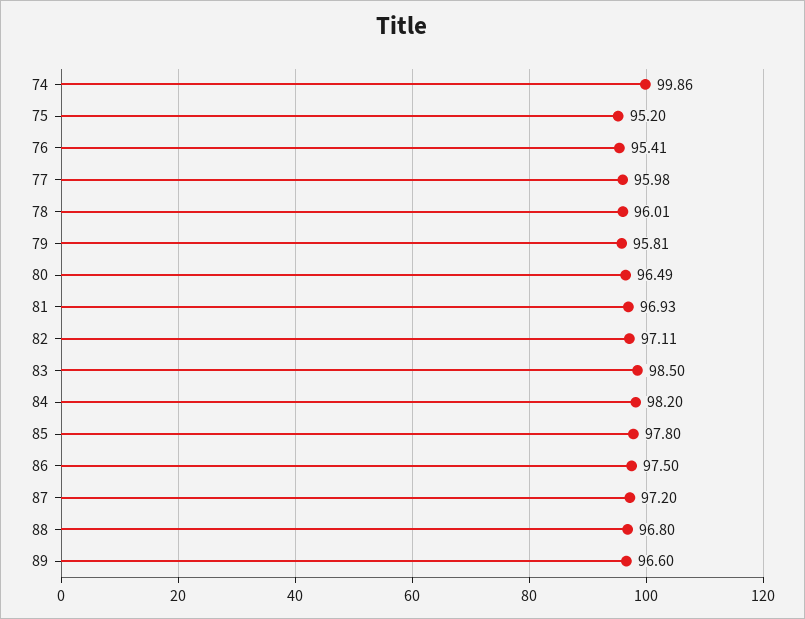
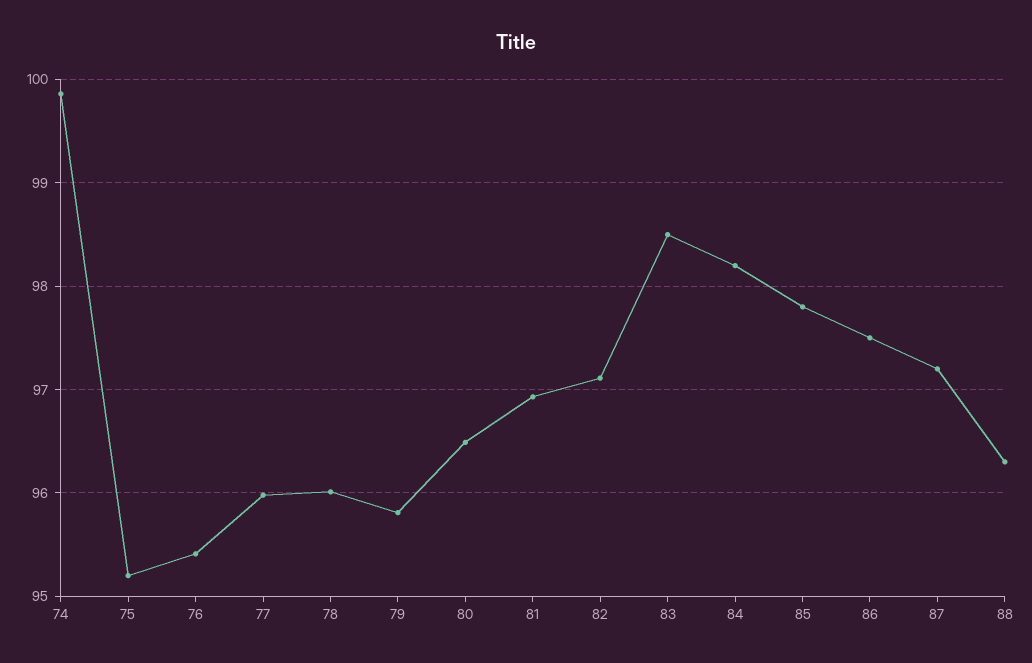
  {
    "74": 99.86,
    "75": 95.2,
    "76": 95.41,
    "77": 95.98,
    "78": 96.01,
    "79": 95.81,
    "80": 96.49,
    "81": 96.93,
    "82": 97.11,
    "83": 98.5,
    "84": 98.2,
    "85": 97.8,
    "86": 97.5,
    "87": 97.2,
-   "88": 96.8,
+   "88": 96.3
-   "89": 96.6
  }

